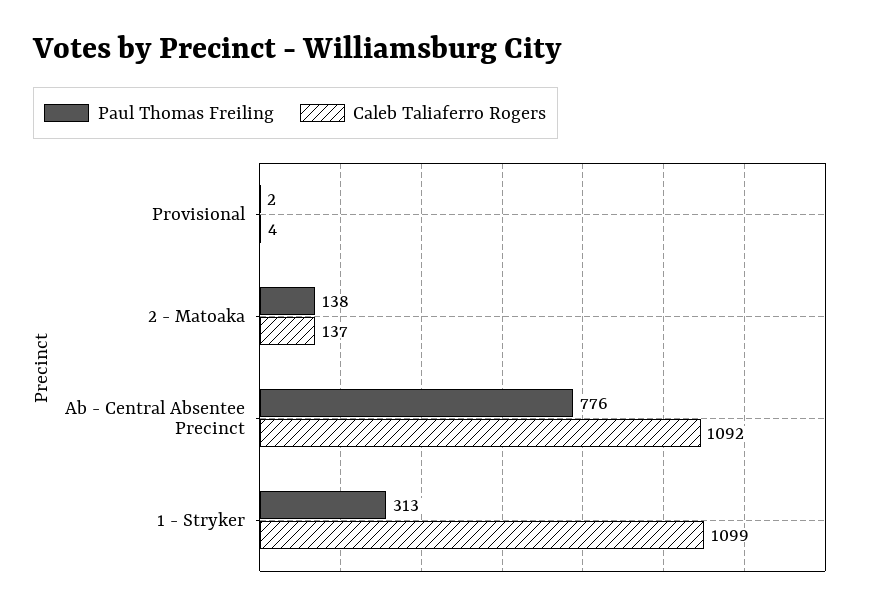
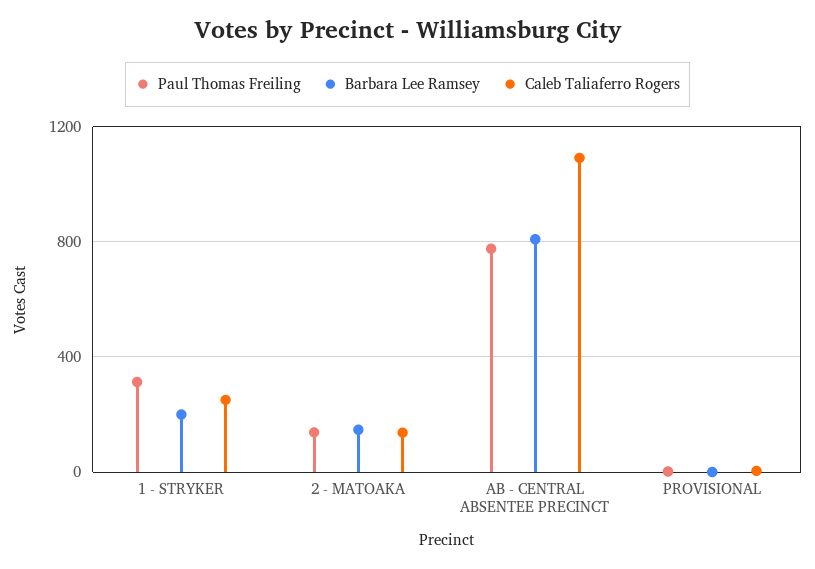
  {
    "Paul Thomas Freiling": {
      "Provisional": 2,
      "2 - Matoaka": 138,
      "Ab - Central Absentee Precinct": 776,
      "1 - Stryker": 313
    },
    "Caleb Taliaferro Rogers": {
      "Provisional": 4,
      "2 - Matoaka": 137,
      "Ab - Central Absentee Precinct": 1092,
-     "1 - Stryker": 1099
+     "1 - Stryker": 250
-   }
+   },
+   "Barbara Lee Ramsey": {
+     "1 - Stryker": 200,
+     "2 - Matoaka": 150,
+     "Ab - Central Absentee Precinct": 800,
+     "Provisional": 0
+   }
  }

